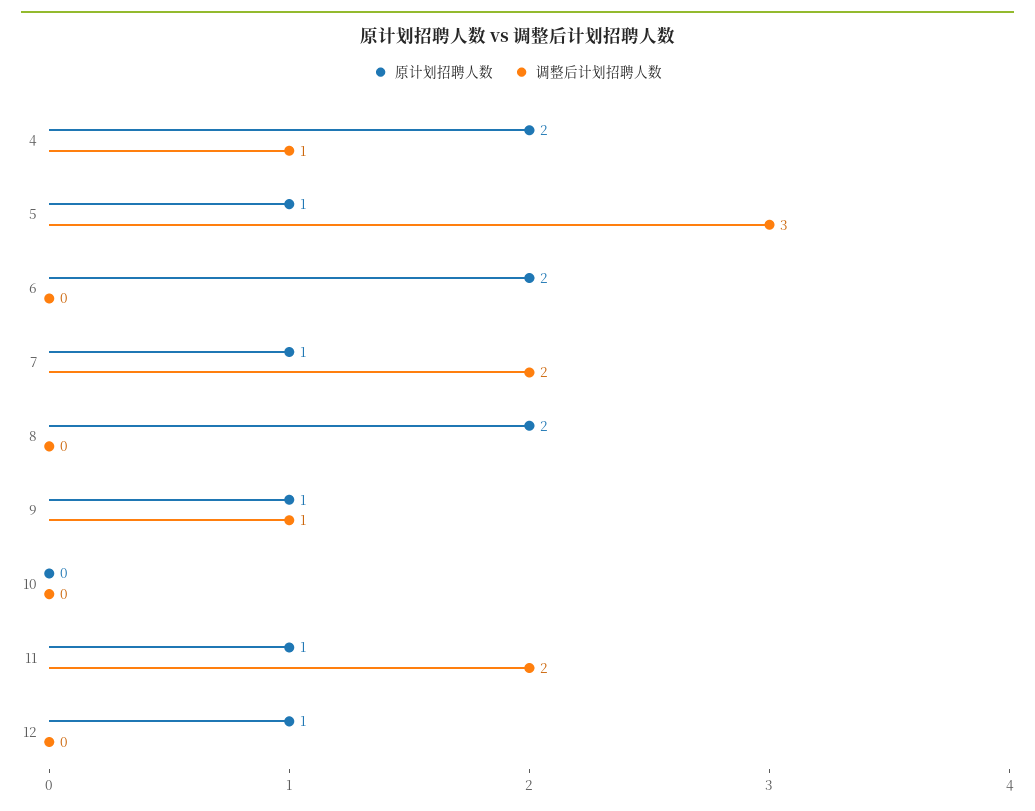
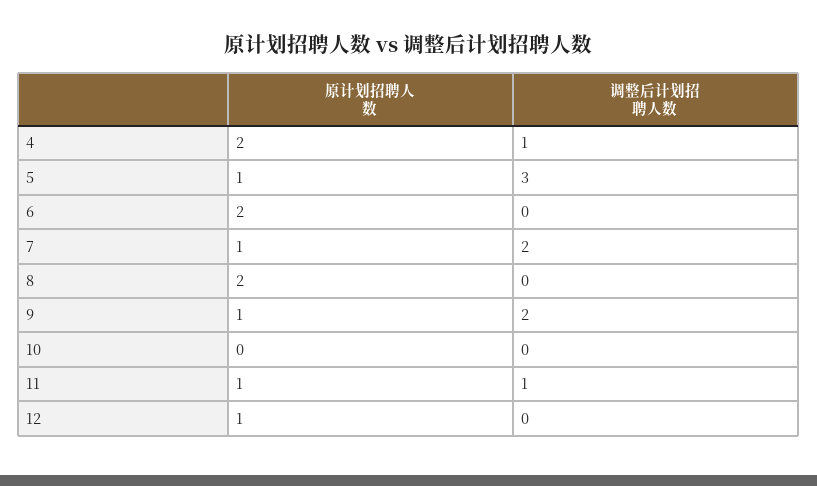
  {
    "原计划招聘人数": {
      "4": 2,
      "5": 1,
      "6": 2,
      "7": 1,
      "8": 2,
      "9": 1,
      "10": 0,
      "11": 1,
      "12": 1
    },
    "调整后计划招聘人数": {
      "4": 1,
      "5": 3,
      "6": 0,
      "7": 2,
      "8": 0,
-     "9": 1,
+     "9": 2,
      "10": 0,
-     "11": 2,
+     "11": 1,
      "12": 0
    }
  }

